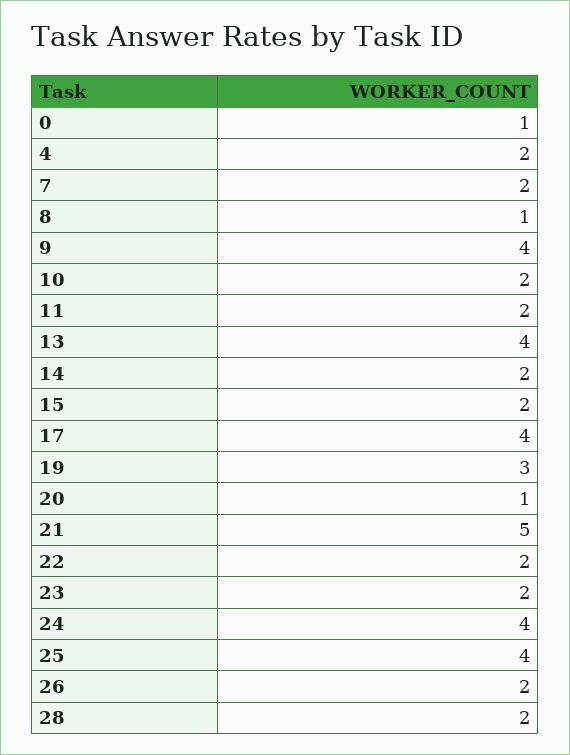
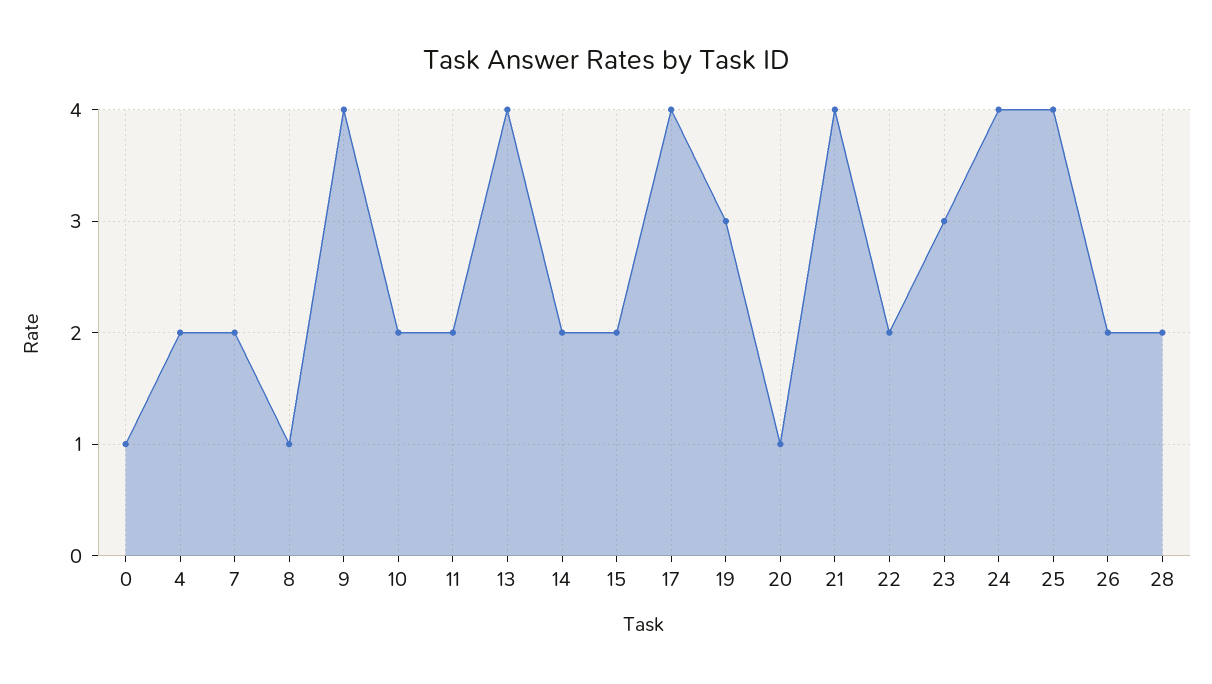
  {
    "0": 1,
    "4": 2,
    "7": 2,
    "8": 1,
    "9": 4,
    "10": 2,
    "11": 2,
    "13": 4,
    "14": 2,
    "15": 2,
    "17": 4,
    "19": 3,
    "20": 1,
-   "21": 5,
+   "21": 4,
    "22": 2,
-   "23": 2,
+   "23": 3,
    "24": 4,
    "25": 4,
    "26": 2,
    "28": 2
  }

